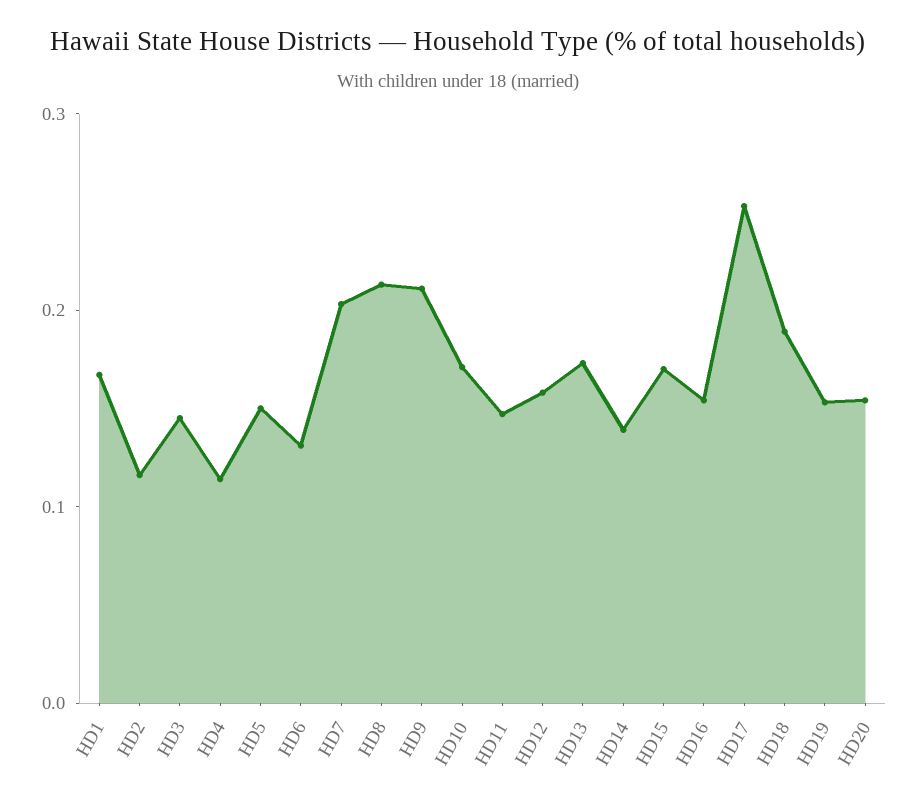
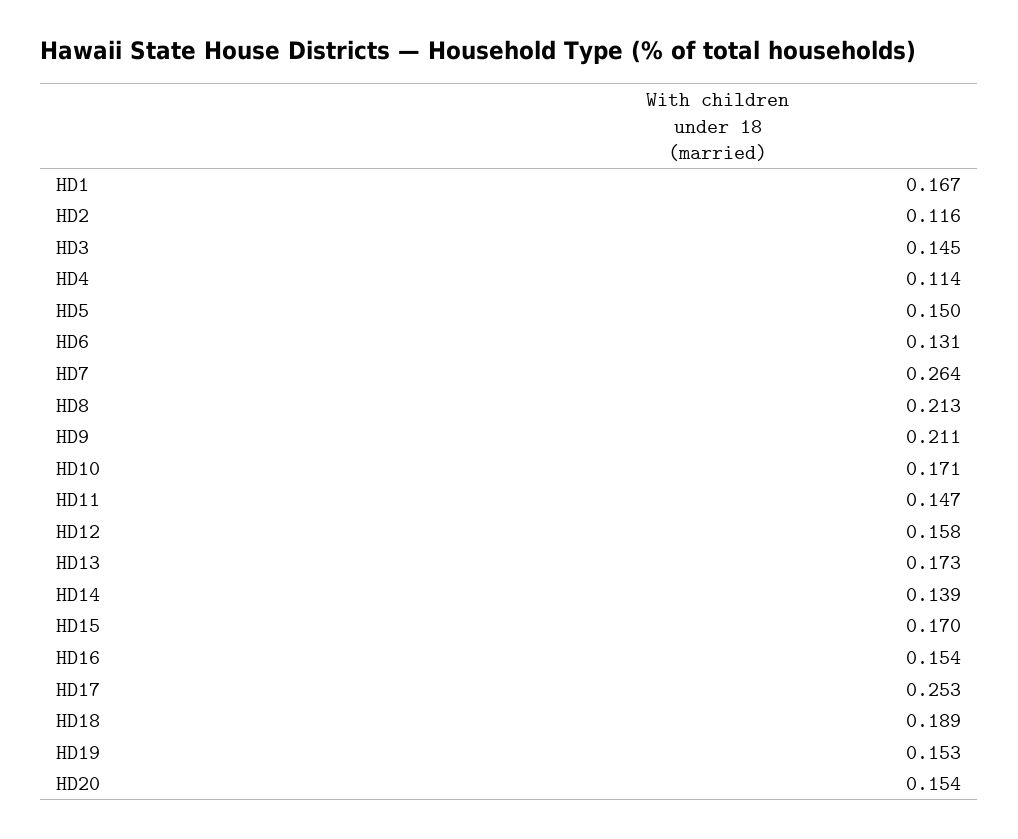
  {
    "HD1": 0.167,
    "HD2": 0.116,
    "HD3": 0.145,
    "HD4": 0.114,
    "HD5": 0.15,
    "HD6": 0.131,
-   "HD7": 0.2,
+   "HD7": 0.264,
    "HD8": 0.213,
    "HD9": 0.211,
    "HD10": 0.171,
    "HD11": 0.147,
    "HD12": 0.158,
    "HD13": 0.173,
    "HD14": 0.139,
    "HD15": 0.17,
    "HD16": 0.154,
    "HD17": 0.253,
    "HD18": 0.189,
    "HD19": 0.153,
    "HD20": 0.154
  }

